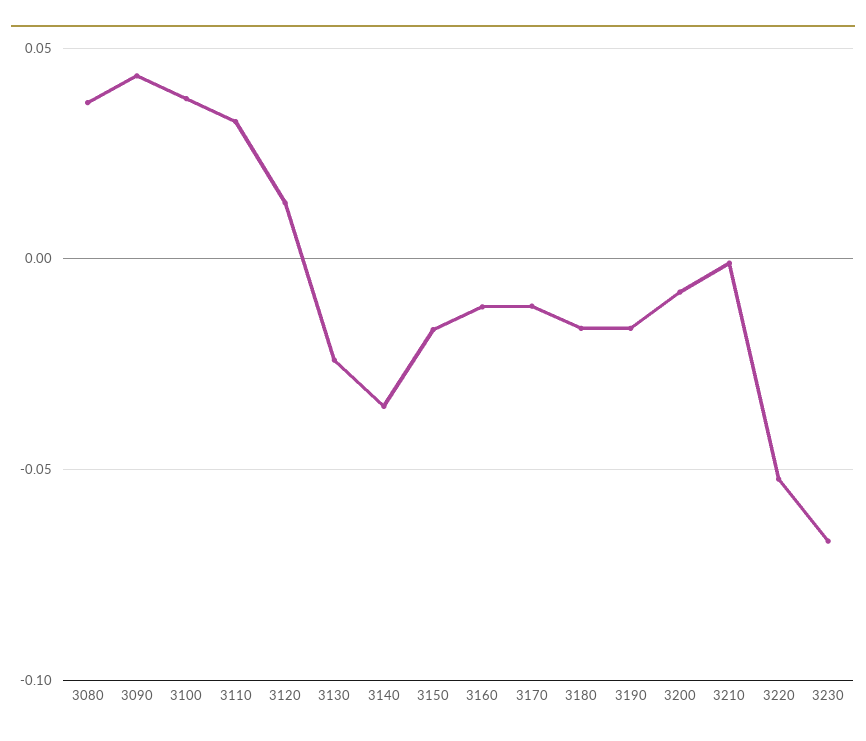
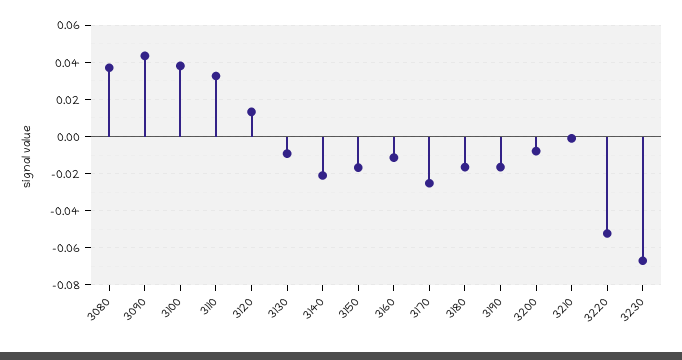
  {
    "3080": 0.035,
    "3090": 0.045,
    "3100": 0.04,
    "3110": 0.035,
    "3120": 0.015,
-   "3130": -0.025,
+   "3130": -0.01,
-   "3140": -0.035,
+   "3140": -0.02,
    "3150": -0.015,
    "3160": -0.01,
-   "3170": -0.01,
+   "3170": -0.025,
    "3180": -0.015,
    "3190": -0.015,
    "3200": -0.01,
    "3210": 0,
    "3220": -0.05,
    "3230": -0.065
  }

